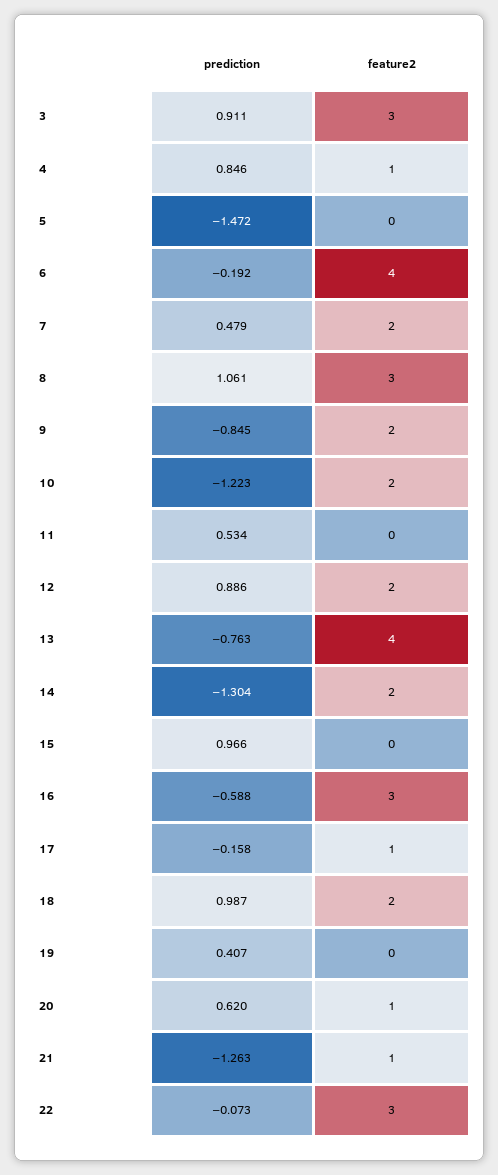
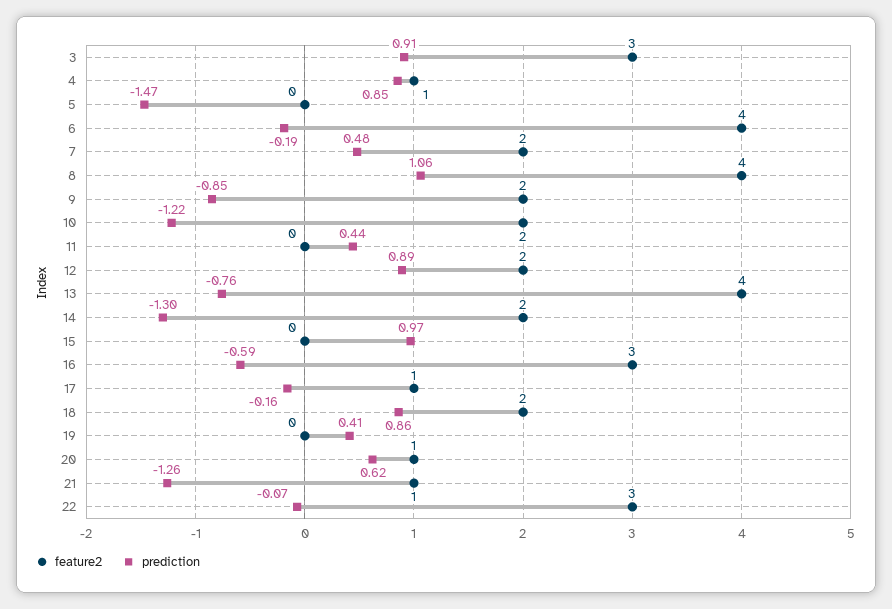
  {
    "prediction": {
      "3": 0.911,
      "4": 0.846,
      "5": -1.472,
      "6": -0.192,
      "7": 0.479,
      "8": 1.061,
      "9": -0.845,
      "10": -1.223,
-     "11": 0.534,
+     "11": 0.44,
      "12": 0.886,
      "13": -0.763,
      "14": -1.304,
      "15": 0.966,
      "16": -0.588,
      "17": -0.158,
-     "18": 0.987,
+     "18": 0.86,
      "19": 0.407,
      "20": 0.62,
      "21": -1.263,
      "22": -0.073
    },
    "feature2": {
      "3": 3,
      "4": 1,
      "5": 0,
      "6": 4,
      "7": 2,
-     "8": 3,
+     "8": 4,
      "9": 2,
      "10": 2,
      "11": 0,
      "12": 2,
      "13": 4,
      "14": 2,
      "15": 0,
      "16": 3,
      "17": 1,
      "18": 2,
      "19": 0,
      "20": 1,
      "21": 1,
      "22": 3
    }
  }

